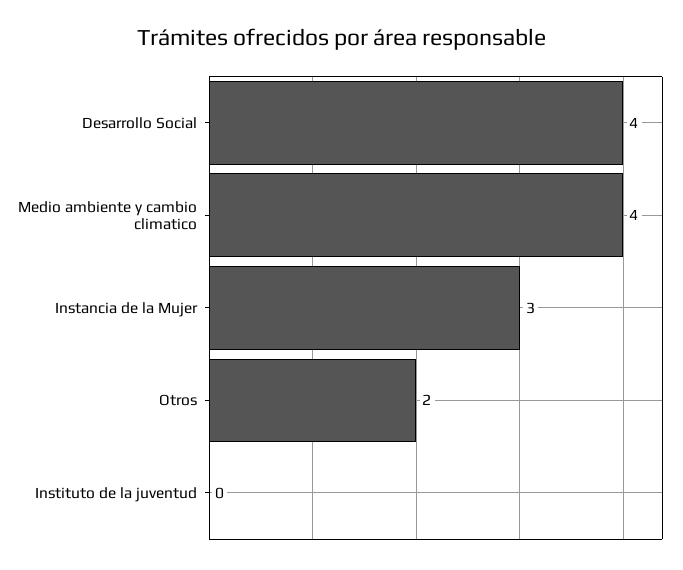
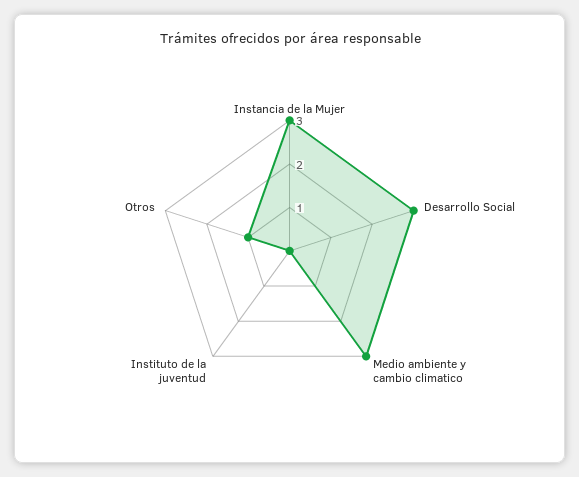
  {
-   "Desarrollo Social": 4,
+   "Desarrollo Social": 3,
-   "Medio ambiente y cambio climatico": 4,
+   "Medio ambiente y cambio climatico": 3,
    "Instancia de la Mujer": 3,
-   "Otros": 2,
+   "Otros": 1,
    "Instituto de la juventud": 0
  }

